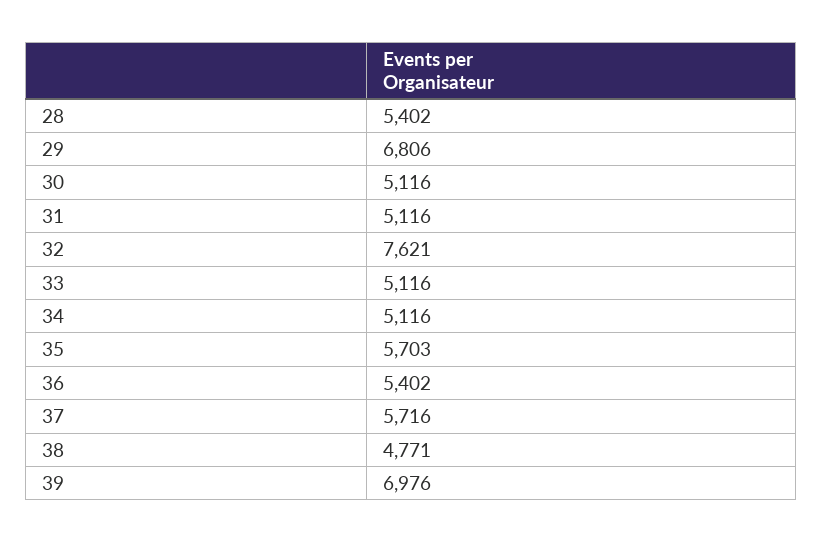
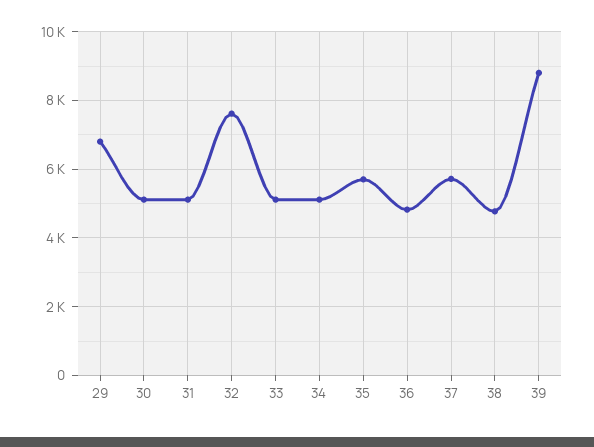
  {
-   "28": 5402,
    "29": 6806,
    "30": 5116,
    "31": 5116,
    "32": 7621,
    "33": 5116,
    "34": 5116,
    "35": 5703,
-   "36": 5402,
+   "36": 4800,
    "37": 5716,
    "38": 4771,
-   "39": 6976
+   "39": 8800
  }

